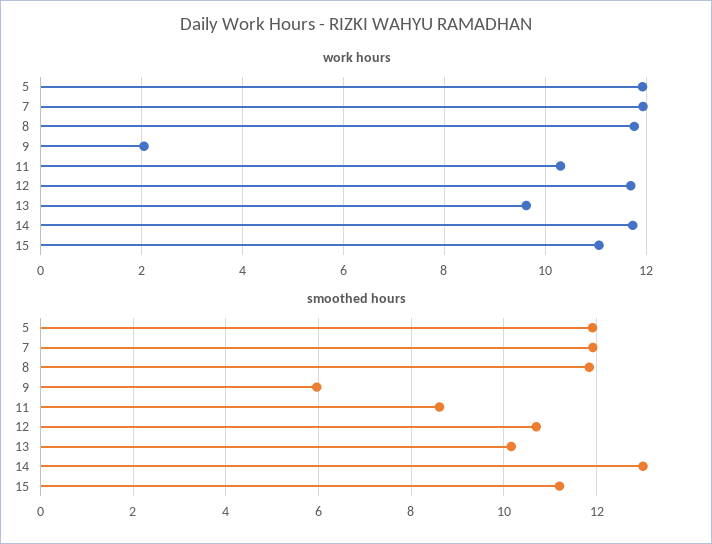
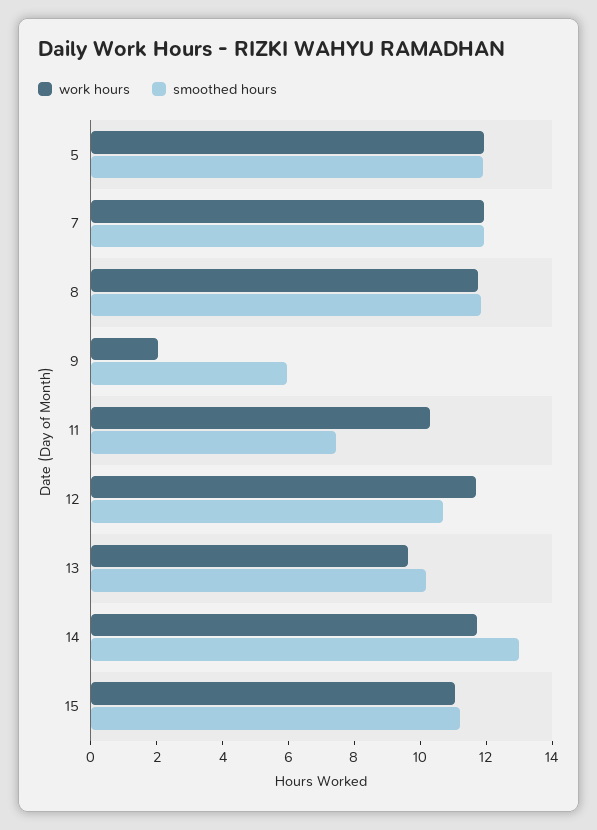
  {
    "work hours": {
      "5": 12,
      "7": 12,
      "8": 11.8,
      "9": 2,
      "11": 10.4,
      "12": 11.6,
      "13": 9.6,
      "14": 11.8,
      "15": 11
    },
    "smoothed hours": {
      "5": 12,
      "7": 12,
      "8": 11.8,
      "9": 6,
-     "11": 8.6,
+     "11": 7.5,
      "12": 10.8,
      "13": 10.2,
      "14": 13,
      "15": 11.2
    }
  }

